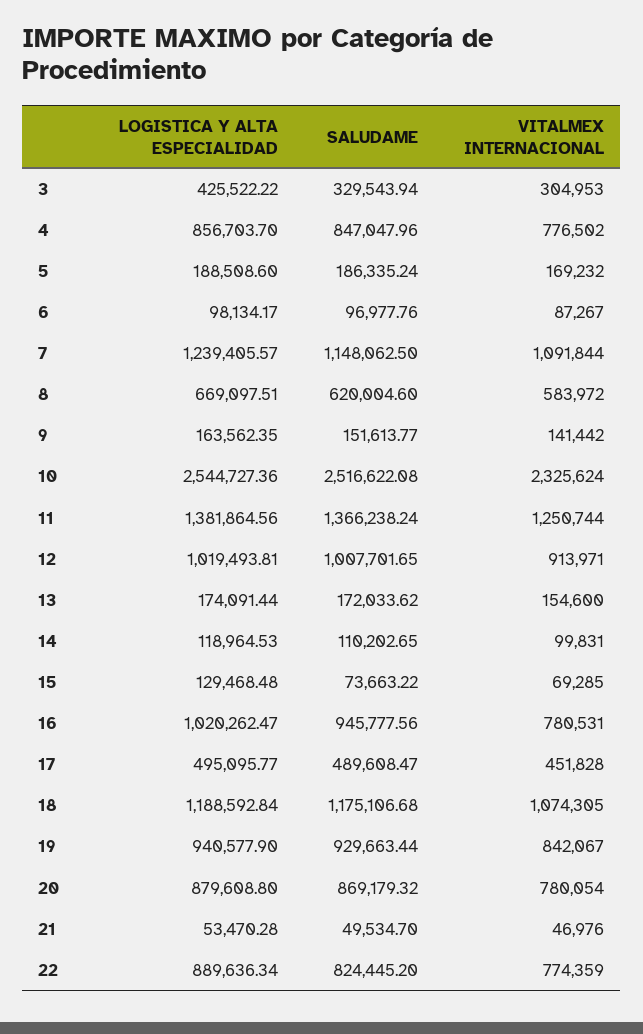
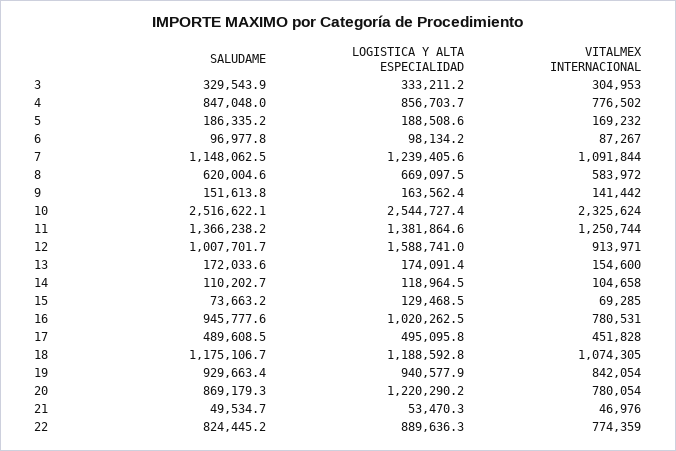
  {
    "LOGISTICA Y ALTA ESPECIALIDAD": {
-     "3": 425522.22,
+     "3": 333211.2,
      "4": 856703.7,
      "5": 188508.6,
      "6": 98134.17,
      "7": 1239405.57,
      "8": 669097.51,
      "9": 163562.35,
      "10": 2544727.36,
      "11": 1381864.56,
-     "12": 1019493.81,
+     "12": 1588741,
      "13": 174091.44,
      "14": 118964.53,
      "15": 129468.48,
      "16": 1020262.47,
      "17": 495095.77,
      "18": 1188592.84,
      "19": 940577.9,
-     "20": 879608.8,
+     "20": 1220290.2,
      "21": 53470.28,
      "22": 889636.34
    },
    "SALUDAME": {
      "3": 329543.94,
      "4": 847047.96,
      "5": 186335.24,
      "6": 96977.76,
      "7": 1148062.5,
      "8": 620004.6,
      "9": 151613.77,
      "10": 2516622.08,
      "11": 1366238.24,
      "12": 1007701.65,
      "13": 172033.62,
      "14": 110202.65,
      "15": 73663.22,
      "16": 945777.56,
      "17": 489608.47,
      "18": 1175106.68,
      "19": 929663.44,
      "20": 869179.32,
      "21": 49534.7,
      "22": 824445.2
    },
    "VITALMEX INTERNACIONAL": {
      "3": 304953,
      "4": 776502,
      "5": 169232,
      "6": 87267,
      "7": 1091844,
      "8": 583972,
      "9": 141442,
      "10": 2325624,
      "11": 1250744,
      "12": 913971,
      "13": 154600,
-     "14": 99831,
+     "14": 104658,
      "15": 69285,
      "16": 780531,
      "17": 451828,
      "18": 1074305,
-     "19": 842067,
+     "19": 842054,
      "20": 780054,
      "21": 46976,
      "22": 774359
    }
  }

